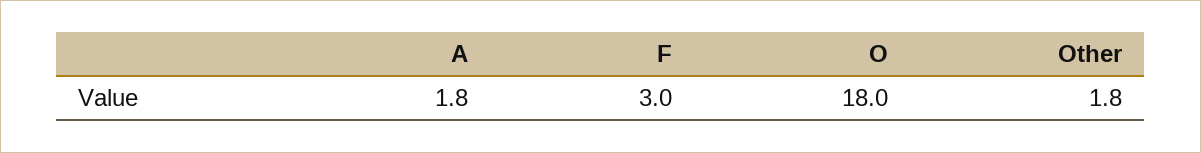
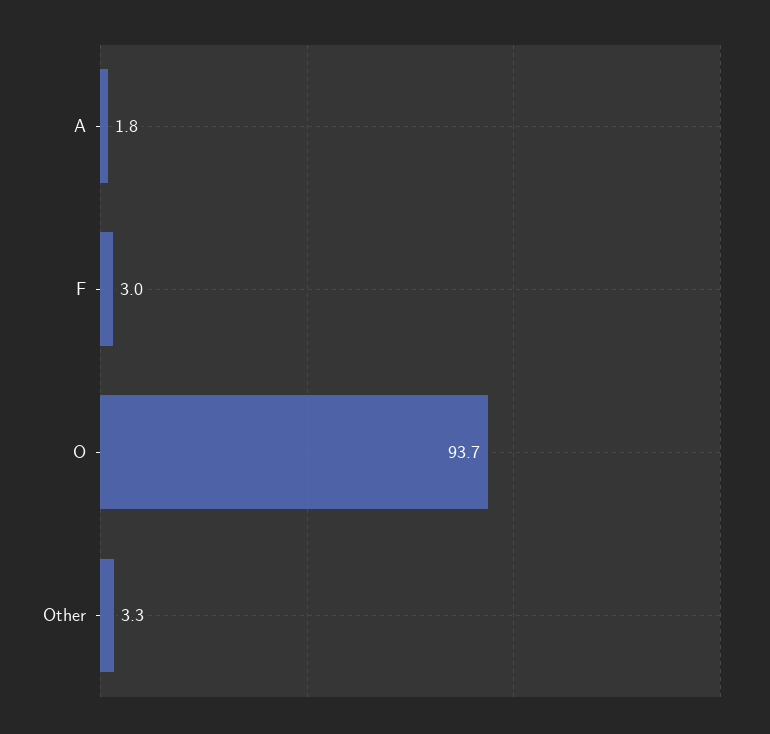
  {
    "A": 1.8,
    "F": 3,
-   "O": 18,
+   "O": 93.7,
-   "Other": 1.8
+   "Other": 3.3
  }

